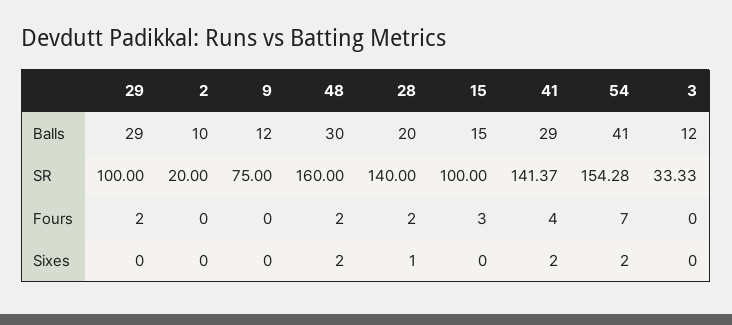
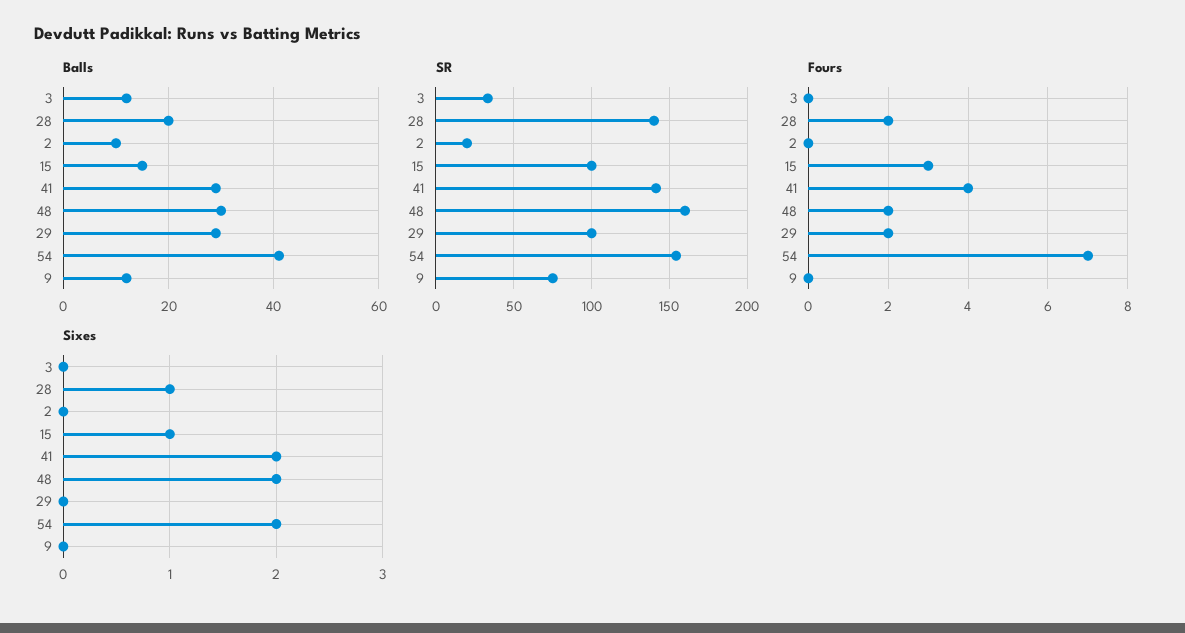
  {
    "Balls": {
      "29": 29,
      "2": 10,
      "9": 12,
      "48": 30,
      "28": 20,
      "15": 15,
      "41": 29,
      "54": 41,
      "3": 12
    },
    "SR": {
      "29": 100,
      "2": 20,
      "9": 75,
      "48": 160,
      "28": 140,
      "15": 100,
      "41": 141.37,
      "54": 154.28,
      "3": 33.33
    },
    "Fours": {
      "29": 2,
      "2": 0,
      "9": 0,
      "48": 2,
      "28": 2,
      "15": 3,
      "41": 4,
      "54": 7,
      "3": 0
    },
    "Sixes": {
      "29": 0,
      "2": 0,
      "9": 0,
      "48": 2,
      "28": 1,
-     "15": 0,
+     "15": 1,
      "41": 2,
      "54": 2,
      "3": 0
    }
  }

